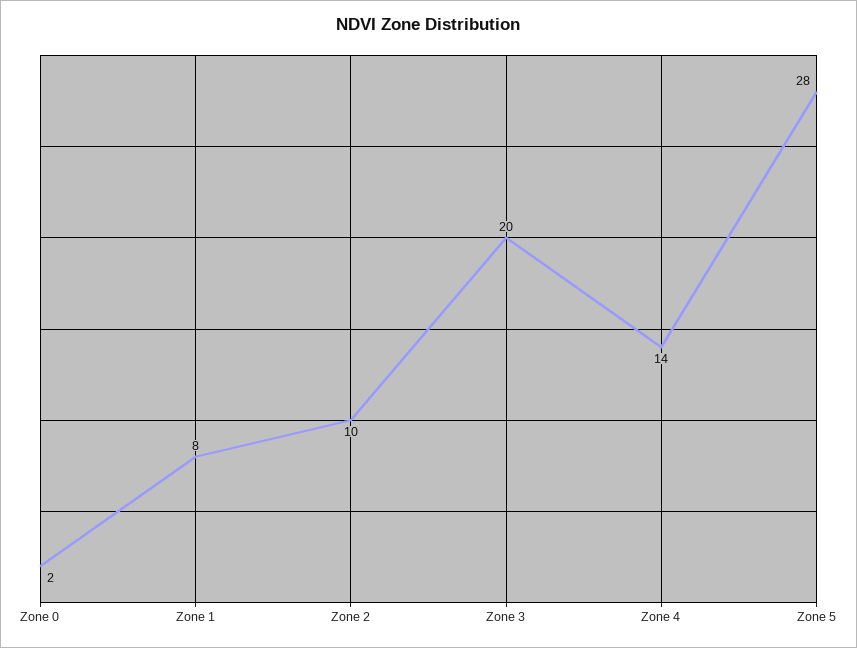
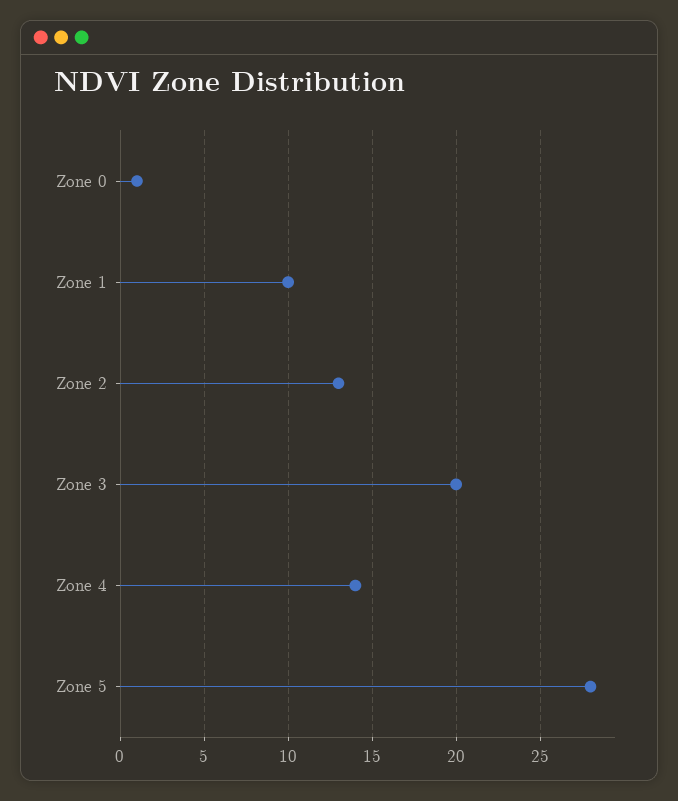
  {
-   "Zone 0": 2,
+   "Zone 0": 1,
-   "Zone 1": 8,
+   "Zone 1": 10,
-   "Zone 2": 10,
+   "Zone 2": 13,
    "Zone 3": 20,
    "Zone 4": 14,
    "Zone 5": 28
  }

